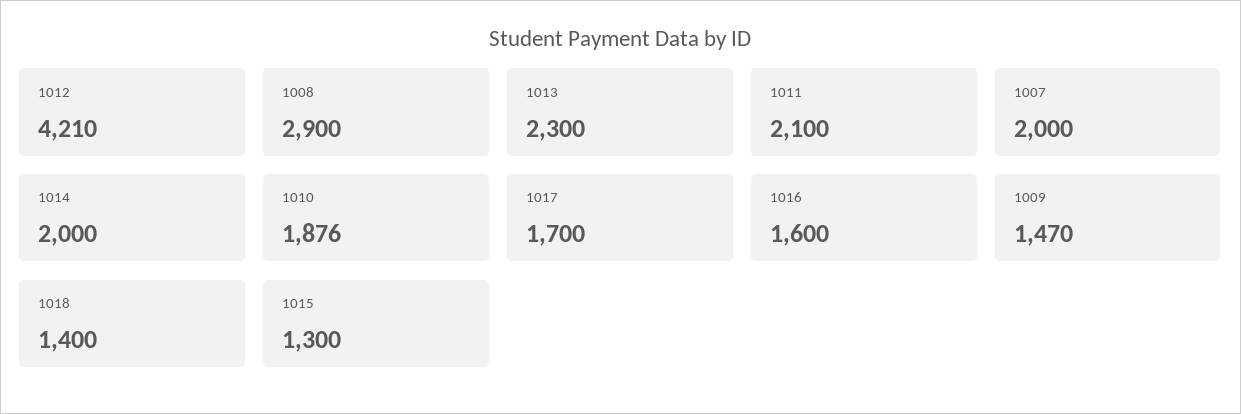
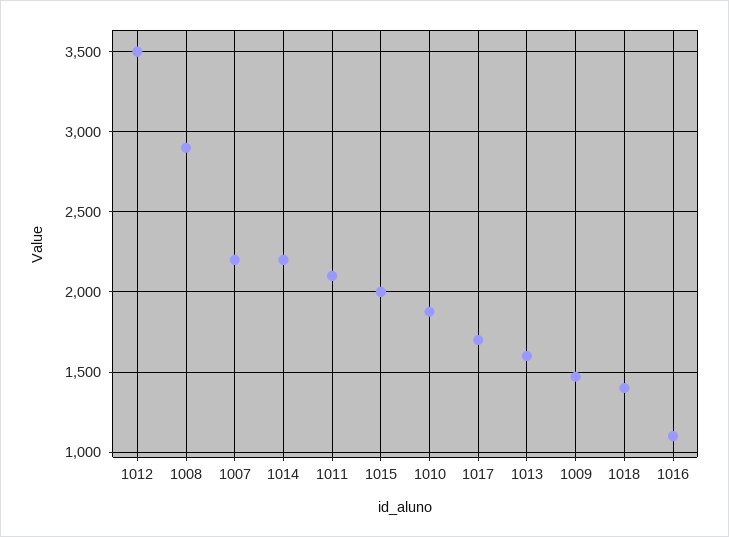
  {
-   "1012": 4210,
+   "1012": 3500,
    "1008": 2900,
-   "1013": 2300,
+   "1013": 1600,
    "1011": 2100,
-   "1007": 2000,
+   "1007": 2200,
-   "1014": 2000,
+   "1014": 2200,
    "1010": 1876,
    "1017": 1700,
-   "1016": 1600,
+   "1016": 1100,
    "1009": 1470,
    "1018": 1400,
-   "1015": 1300
+   "1015": 2000
  }

